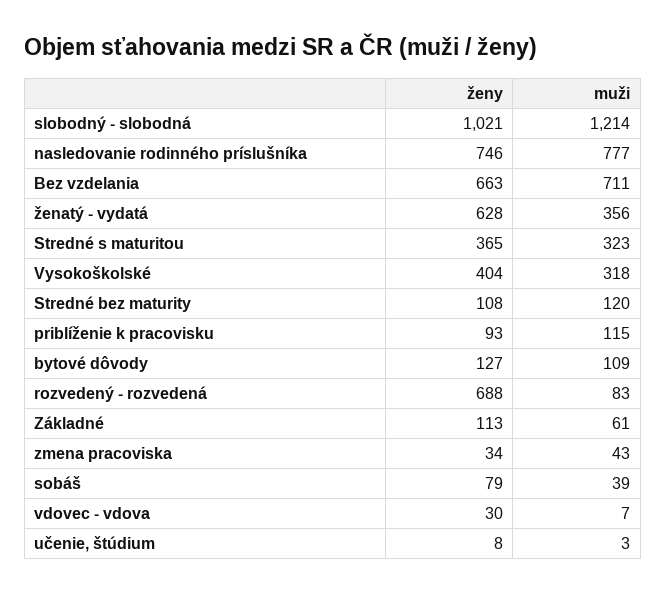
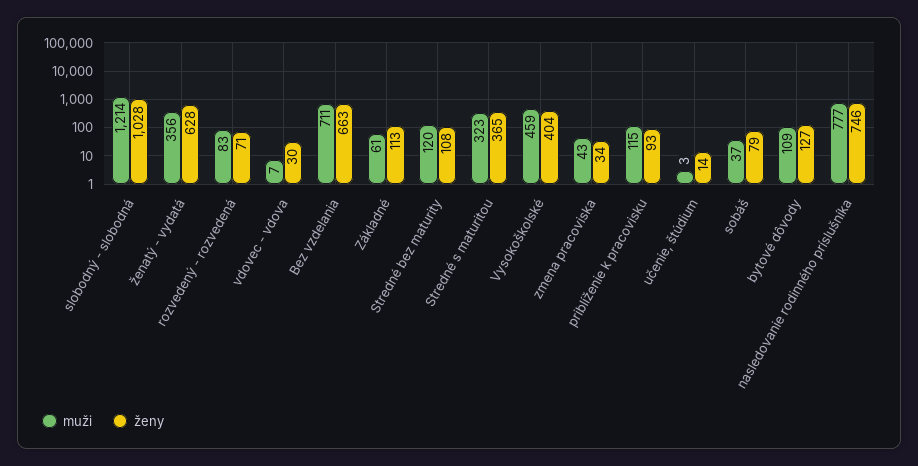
  {
    "ženy": {
-     "slobodný - slobodná": 1021,
+     "slobodný - slobodná": 1028,
      "nasledovanie rodinného príslušníka": 746,
      "Bez vzdelania": 663,
      "ženatý - vydatá": 628,
      "Stredné s maturitou": 365,
      "Vysokoškolské": 404,
      "Stredné bez maturity": 108,
      "priblíženie k pracovisku": 93,
      "bytové dôvody": 127,
-     "rozvedený - rozvedená": 688,
+     "rozvedený - rozvedená": 71,
      "Základné": 113,
      "zmena pracoviska": 34,
      "sobáš": 79,
      "vdovec - vdova": 30,
-     "učenie, štúdium": 8
+     "učenie, štúdium": 14
    },
    "muži": {
      "slobodný - slobodná": 1214,
      "nasledovanie rodinného príslušníka": 777,
      "Bez vzdelania": 711,
      "ženatý - vydatá": 356,
      "Stredné s maturitou": 323,
-     "Vysokoškolské": 318,
+     "Vysokoškolské": 459,
      "Stredné bez maturity": 120,
      "priblíženie k pracovisku": 115,
      "bytové dôvody": 109,
      "rozvedený - rozvedená": 83,
      "Základné": 61,
      "zmena pracoviska": 43,
-     "sobáš": 39,
+     "sobáš": 37,
      "vdovec - vdova": 7,
      "učenie, štúdium": 3
    }
  }

